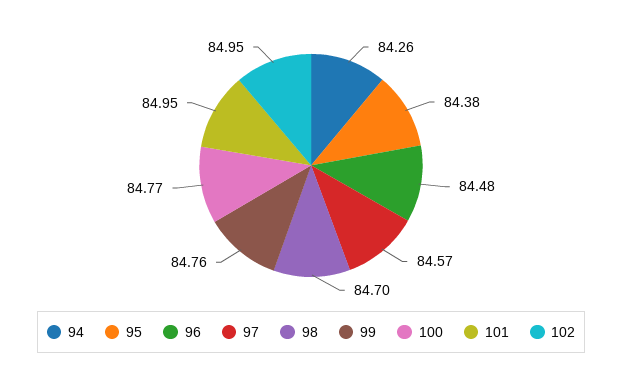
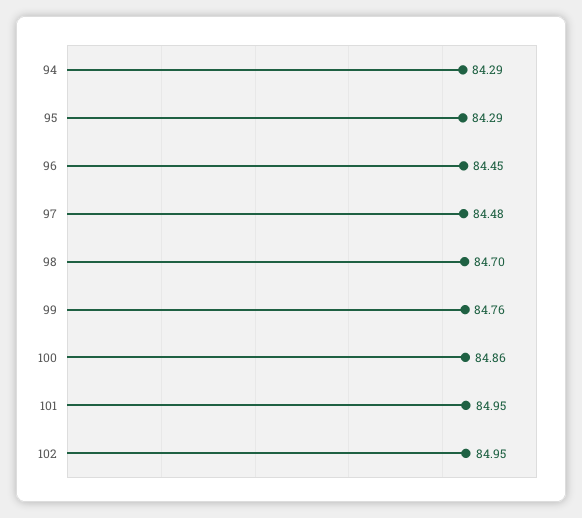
  {
-   "94": 84.26,
+   "94": 84.29,
-   "95": 84.38,
+   "95": 84.29,
-   "96": 84.48,
+   "96": 84.45,
-   "97": 84.57,
+   "97": 84.48,
    "98": 84.7,
    "99": 84.76,
-   "100": 84.77,
+   "100": 84.86,
    "101": 84.95,
    "102": 84.95
  }

